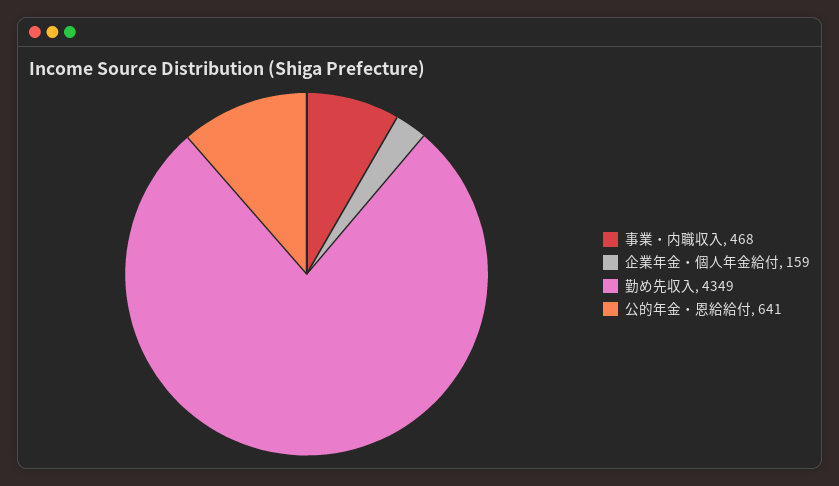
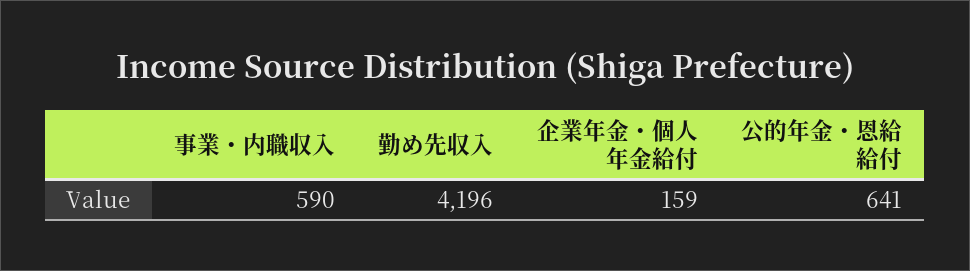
  {
-   "事業・内職収入": 468,
+   "事業・内職収入": 590,
    "企業年金・個人年金給付": 159,
-   "勤め先収入": 4349,
+   "勤め先収入": 4196,
    "公的年金・恩給給付": 641
  }

